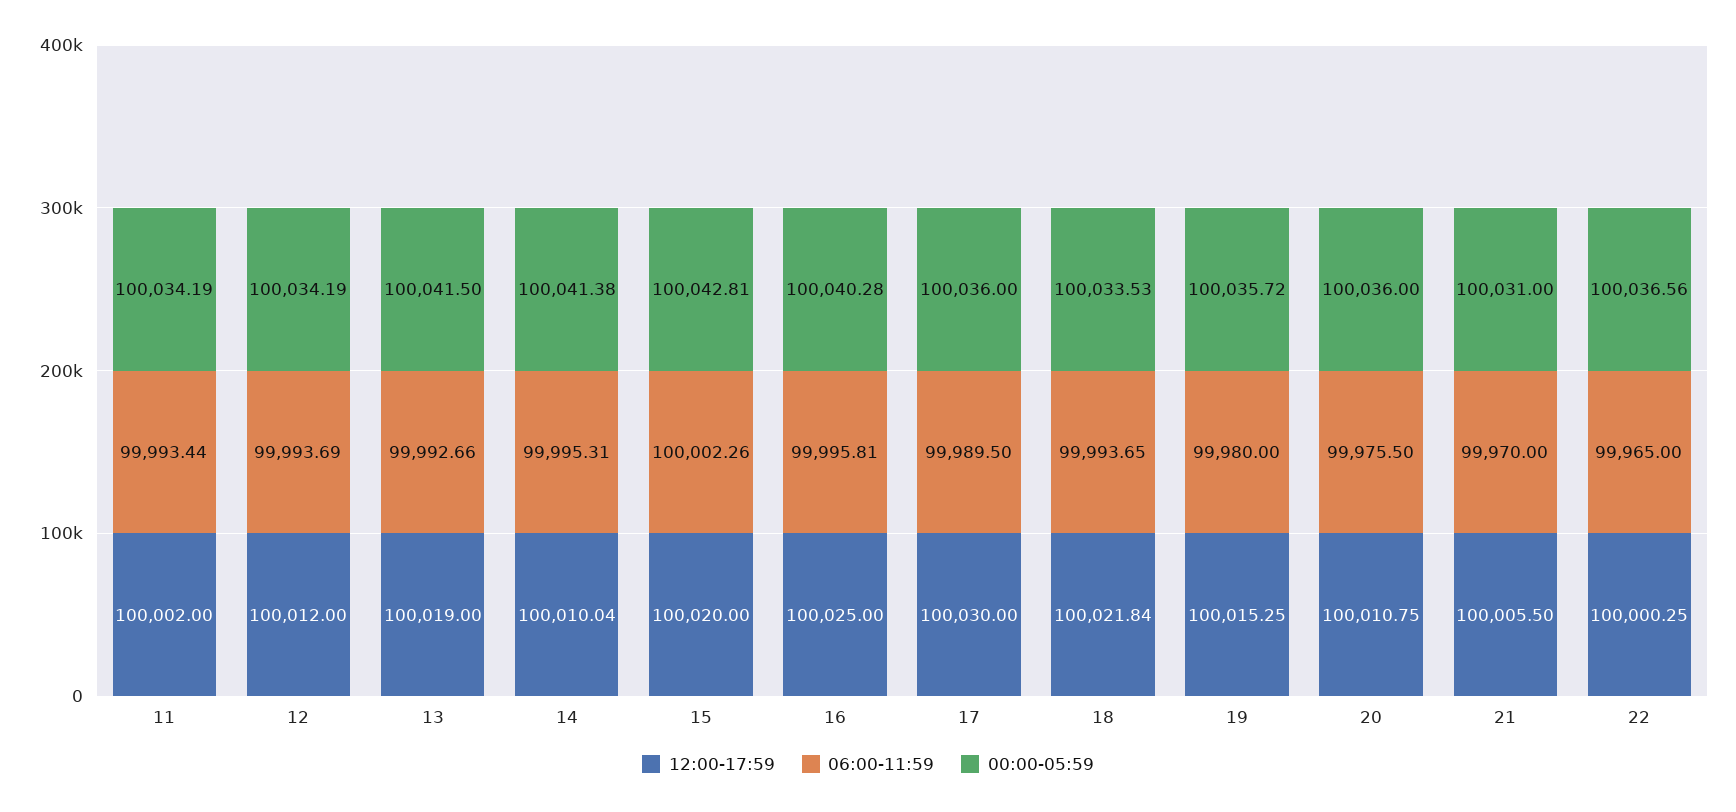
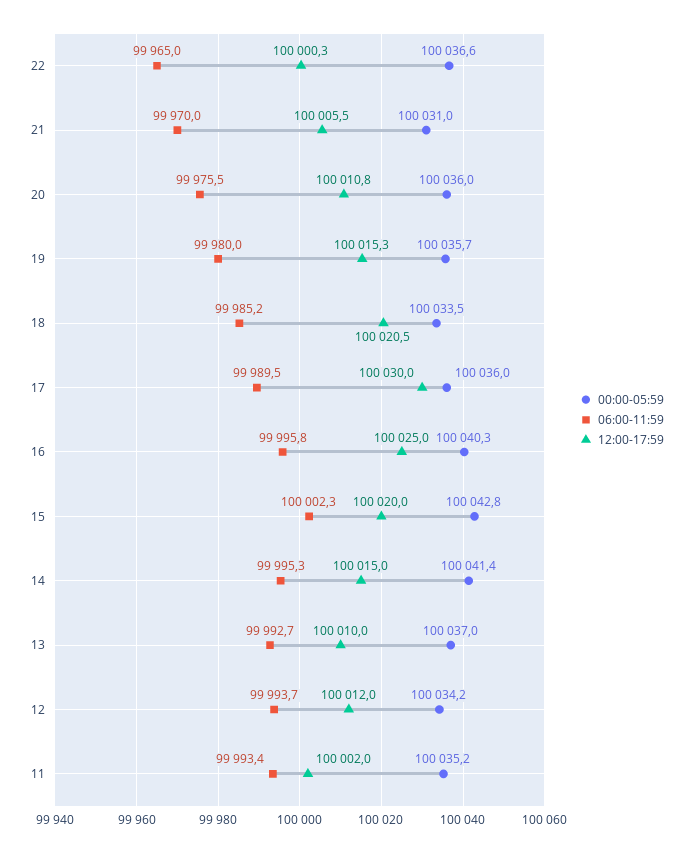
  {
    "12:00-17:59": {
      "11": 100002,
      "12": 100012,
-     "13": 100019,
+     "13": 100010,
-     "14": 100010.04,
+     "14": 100015,
      "15": 100020,
      "16": 100025,
      "17": 100030,
-     "18": 100021.84,
+     "18": 100020.5,
      "19": 100015.25,
      "20": 100010.75,
      "21": 100005.5,
      "22": 100000.25
    },
    "06:00-11:59": {
      "11": 99993.44,
      "12": 99993.69,
      "13": 99992.66,
      "14": 99995.31,
      "15": 100002.26,
      "16": 99995.81,
      "17": 99989.5,
-     "18": 99993.65,
+     "18": 99985.2,
      "19": 99980,
      "20": 99975.5,
      "21": 99970,
      "22": 99965
    },
    "00:00-05:59": {
-     "11": 100034.19,
+     "11": 100035.2,
      "12": 100034.19,
-     "13": 100041.5,
+     "13": 100037,
      "14": 100041.38,
      "15": 100042.81,
      "16": 100040.28,
      "17": 100036,
      "18": 100033.53,
      "19": 100035.72,
      "20": 100036,
      "21": 100031,
      "22": 100036.56
    }
  }

